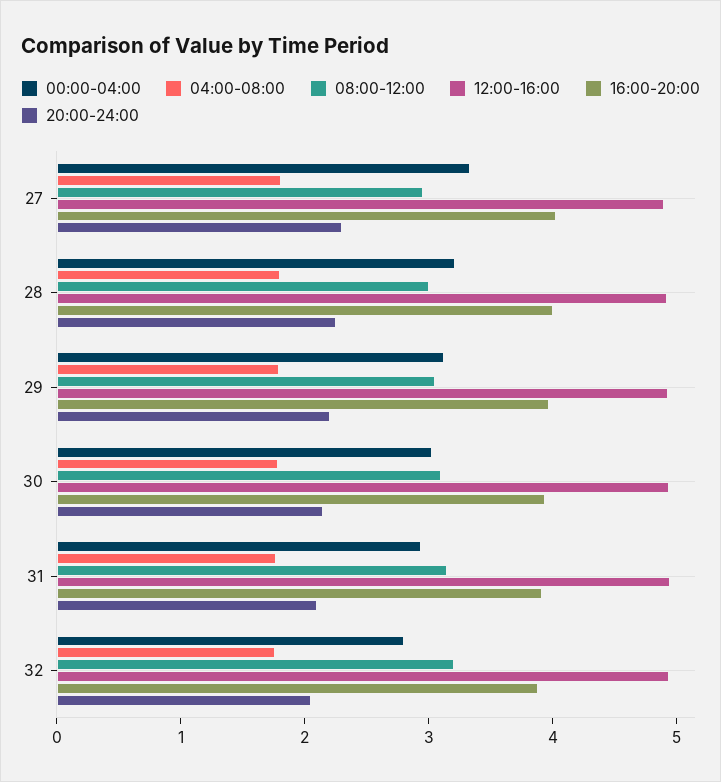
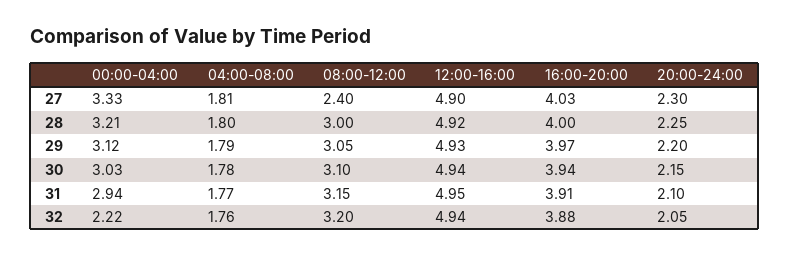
  {
    "00:00-04:00": {
      "27": 3.33,
      "28": 3.21,
      "29": 3.12,
      "30": 3.03,
      "31": 2.94,
-     "32": 2.8
+     "32": 2.22
    },
    "04:00-08:00": {
      "27": 1.81,
      "28": 1.8,
      "29": 1.79,
      "30": 1.78,
      "31": 1.77,
      "32": 1.76
    },
    "08:00-12:00": {
-     "27": 3,
+     "27": 2.4,
      "28": 3,
      "29": 3.05,
      "30": 3.1,
      "31": 3.15,
      "32": 3.2
    },
    "12:00-16:00": {
      "27": 4.9,
      "28": 4.92,
      "29": 4.93,
      "30": 4.94,
      "31": 4.95,
      "32": 4.94
    },
    "16:00-20:00": {
      "27": 4.03,
      "28": 4,
      "29": 3.97,
      "30": 3.94,
      "31": 3.91,
      "32": 3.88
    },
    "20:00-24:00": {
      "27": 2.3,
      "28": 2.25,
      "29": 2.2,
      "30": 2.15,
      "31": 2.1,
      "32": 2.05
    }
  }

